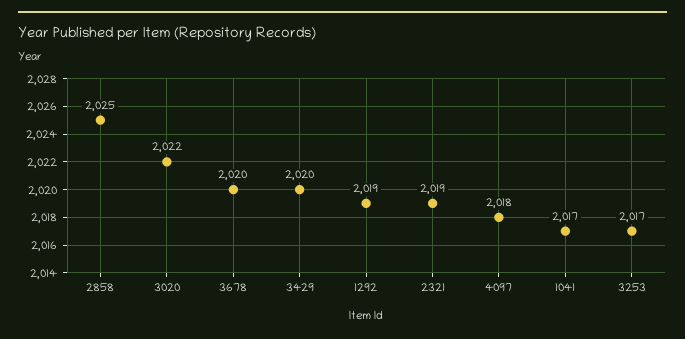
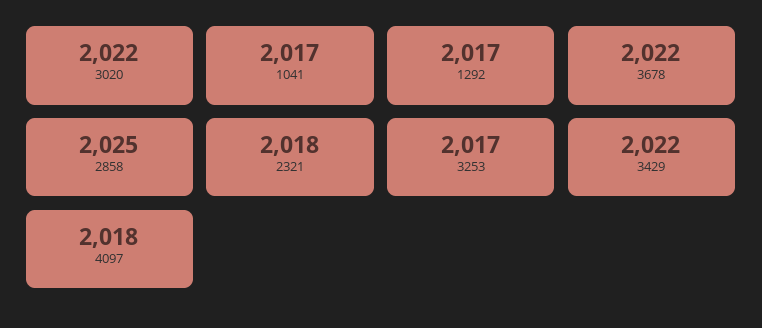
  {
    "2858": 2025,
    "3020": 2022,
-   "3678": 2020,
+   "3678": 2022,
-   "3429": 2020,
+   "3429": 2022,
-   "1292": 2019,
+   "1292": 2017,
-   "2321": 2019,
+   "2321": 2018,
    "4097": 2018,
    "1041": 2017,
    "3253": 2017
  }

